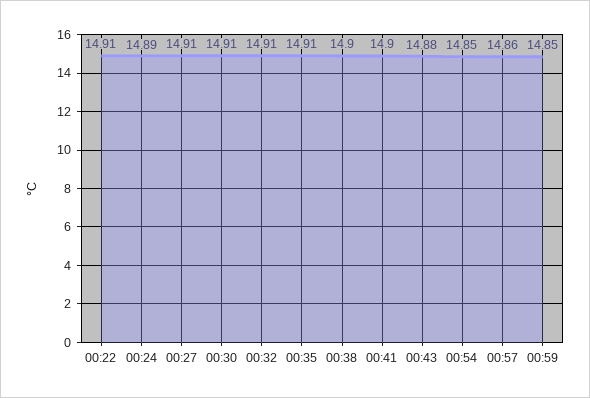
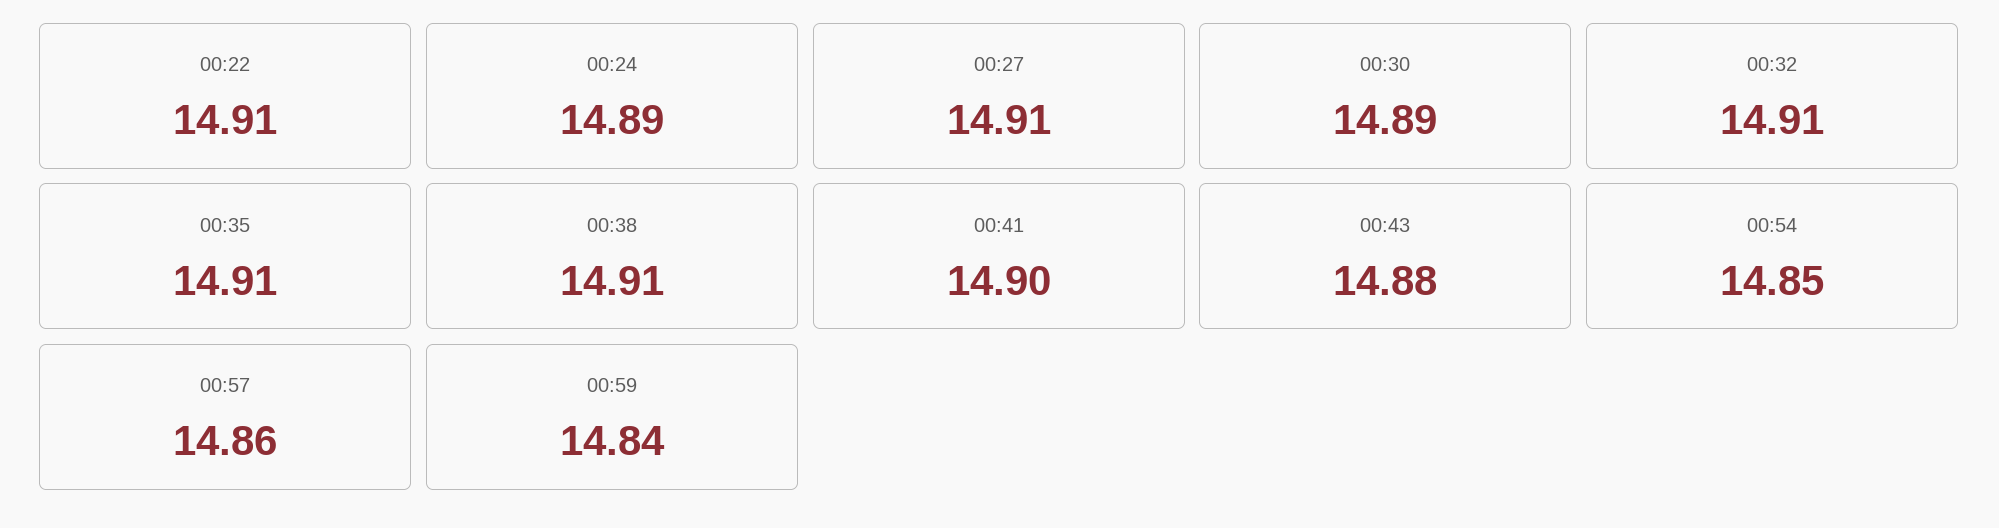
  {
    "00:22": 14.91,
    "00:24": 14.89,
    "00:27": 14.91,
-   "00:30": 14.91,
+   "00:30": 14.89,
    "00:32": 14.91,
    "00:35": 14.91,
-   "00:38": 14.9,
+   "00:38": 14.91,
    "00:41": 14.9,
    "00:43": 14.88,
    "00:54": 14.85,
    "00:57": 14.86,
-   "00:59": 14.85
+   "00:59": 14.84
  }

